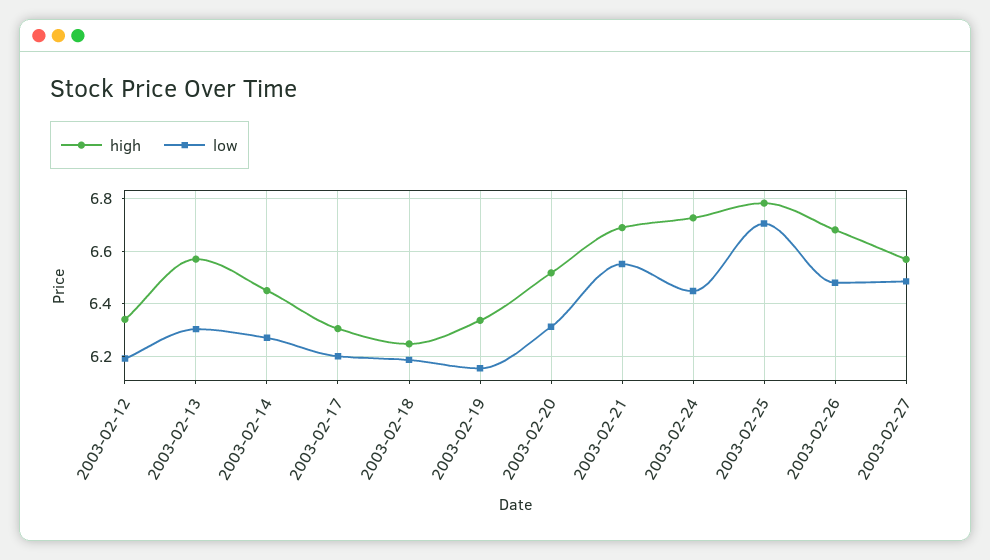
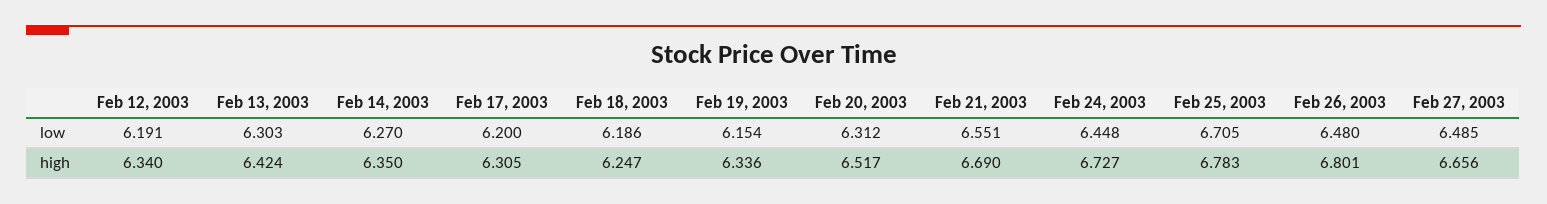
  {
    "high": {
      "2003-02-12": 6.34,
-     "2003-02-13": 6.575,
+     "2003-02-13": 6.424,
-     "2003-02-14": 6.45,
+     "2003-02-14": 6.35,
      "2003-02-17": 6.305,
      "2003-02-18": 6.247,
      "2003-02-19": 6.336,
      "2003-02-20": 6.517,
      "2003-02-21": 6.69,
      "2003-02-24": 6.727,
      "2003-02-25": 6.783,
-     "2003-02-26": 6.675,
+     "2003-02-26": 6.801,
-     "2003-02-27": 6.575
+     "2003-02-27": 6.656
    },
    "low": {
      "2003-02-12": 6.191,
      "2003-02-13": 6.303,
      "2003-02-14": 6.27,
      "2003-02-17": 6.2,
      "2003-02-18": 6.186,
      "2003-02-19": 6.154,
      "2003-02-20": 6.312,
      "2003-02-21": 6.551,
      "2003-02-24": 6.448,
      "2003-02-25": 6.705,
      "2003-02-26": 6.48,
      "2003-02-27": 6.485
    }
  }

